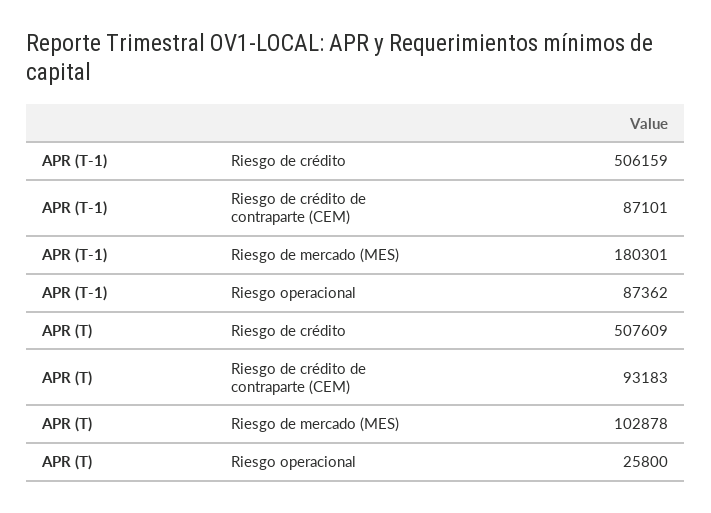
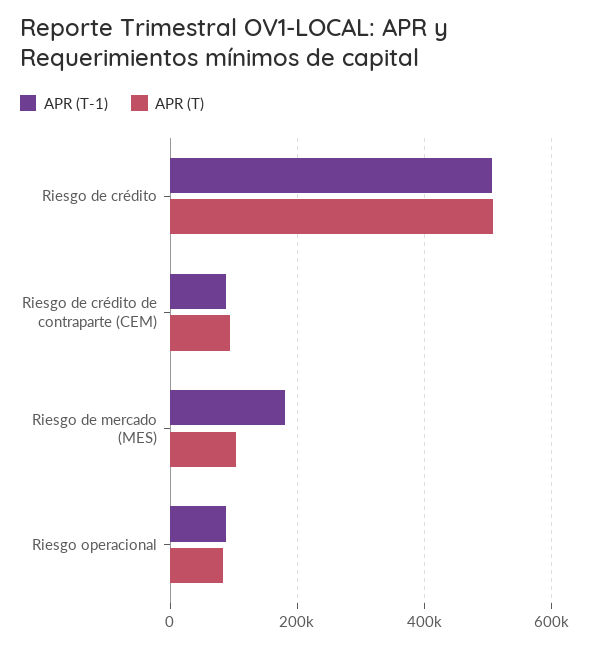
  {
    "APR (T-1)": {
      "Riesgo de crédito": 506159,
      "Riesgo de crédito de contraparte (CEM)": 87101,
      "Riesgo de mercado (MES)": 180301,
      "Riesgo operacional": 87362
    },
    "APR (T)": {
      "Riesgo de crédito": 507609,
      "Riesgo de crédito de contraparte (CEM)": 93183,
      "Riesgo de mercado (MES)": 102878,
-     "Riesgo operacional": 25800
+     "Riesgo operacional": 80000
    }
  }

